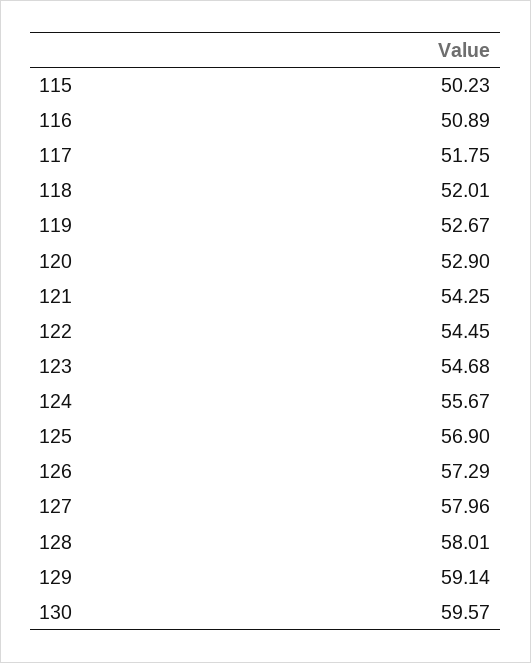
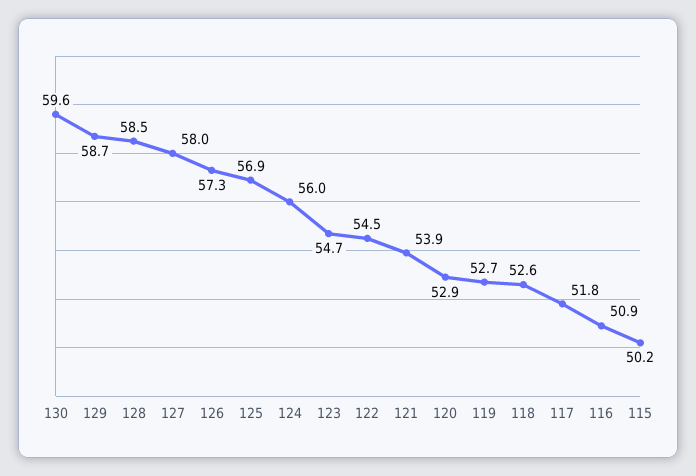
  {
    "115": 50.23,
    "116": 50.89,
    "117": 51.75,
-   "118": 52.01,
+   "118": 52.6,
    "119": 52.67,
    "120": 52.9,
-   "121": 54.25,
+   "121": 53.9,
    "122": 54.45,
    "123": 54.68,
-   "124": 55.67,
+   "124": 56,
    "125": 56.9,
    "126": 57.29,
    "127": 57.96,
-   "128": 58.01,
+   "128": 58.5,
-   "129": 59.14,
+   "129": 58.7,
    "130": 59.57
  }

